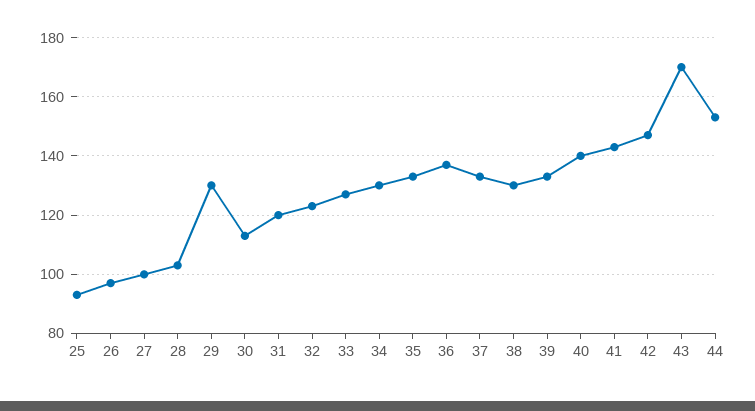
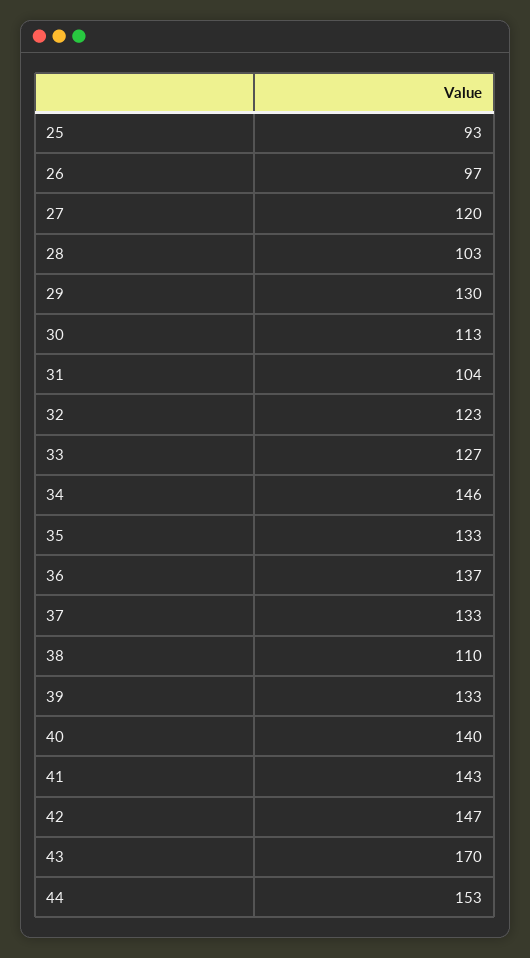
  {
    "25": 93,
    "26": 97,
-   "27": 100,
+   "27": 120,
    "28": 103,
    "29": 130,
    "30": 113,
-   "31": 120,
+   "31": 104,
    "32": 123,
    "33": 127,
-   "34": 130,
+   "34": 146,
    "35": 133,
    "36": 137,
    "37": 133,
-   "38": 130,
+   "38": 110,
    "39": 133,
    "40": 140,
    "41": 143,
    "42": 147,
    "43": 170,
    "44": 153
  }

